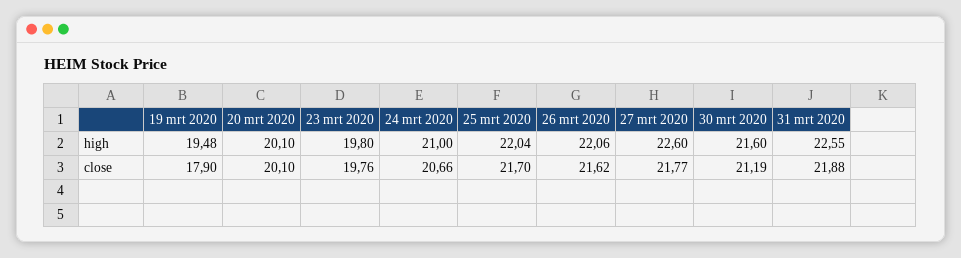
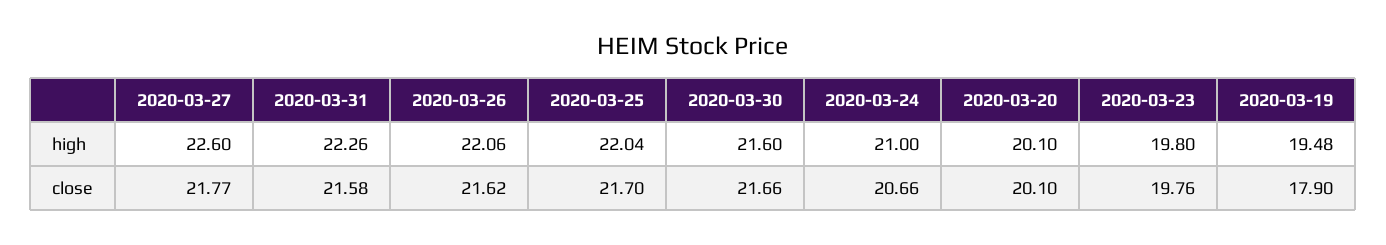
  {
    "19 mrt 2020": {
      "high": 19.48,
      "close": 17.9
    },
    "20 mrt 2020": {
      "high": 20.1,
      "close": 20.1
    },
    "23 mrt 2020": {
      "high": 19.8,
      "close": 19.76
    },
    "24 mrt 2020": {
      "high": 21,
      "close": 20.66
    },
    "25 mrt 2020": {
      "high": 22.04,
      "close": 21.7
    },
    "26 mrt 2020": {
      "high": 22.06,
      "close": 21.62
    },
    "27 mrt 2020": {
      "high": 22.6,
      "close": 21.77
    },
    "30 mrt 2020": {
      "high": 21.6,
-     "close": 21.19
+     "close": 21.66
    },
    "31 mrt 2020": {
-     "high": 22.55,
+     "high": 22.26,
-     "close": 21.88
+     "close": 21.58
    }
  }

